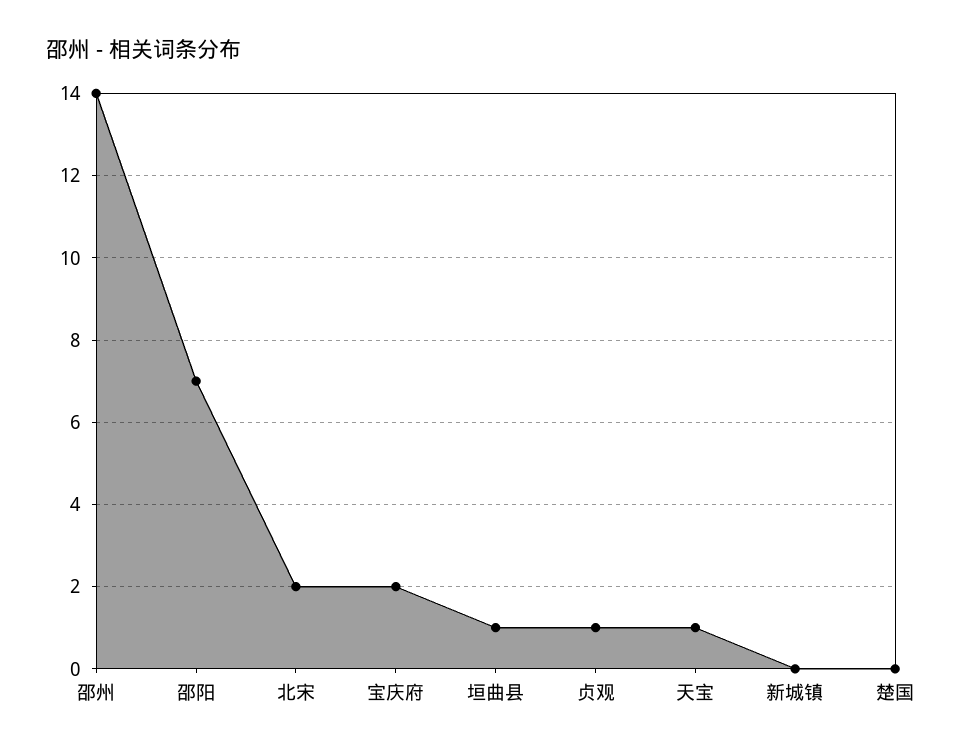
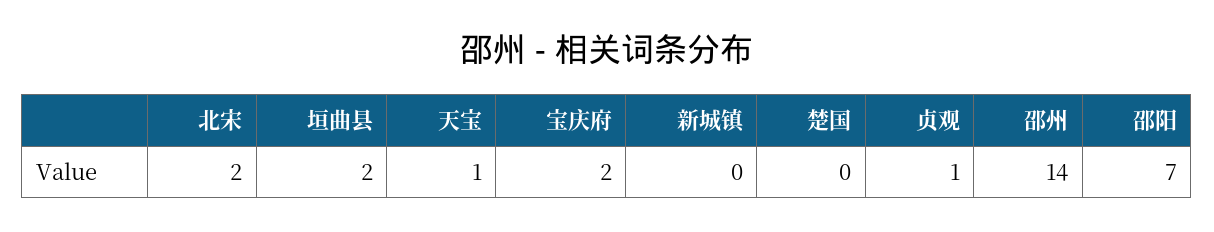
  {
    "邵州": 14,
    "邵阳": 7,
    "北宋": 2,
    "宝庆府": 2,
-   "垣曲县": 1,
+   "垣曲县": 2,
    "贞观": 1,
    "天宝": 1,
    "新城镇": 0,
    "楚国": 0
  }

